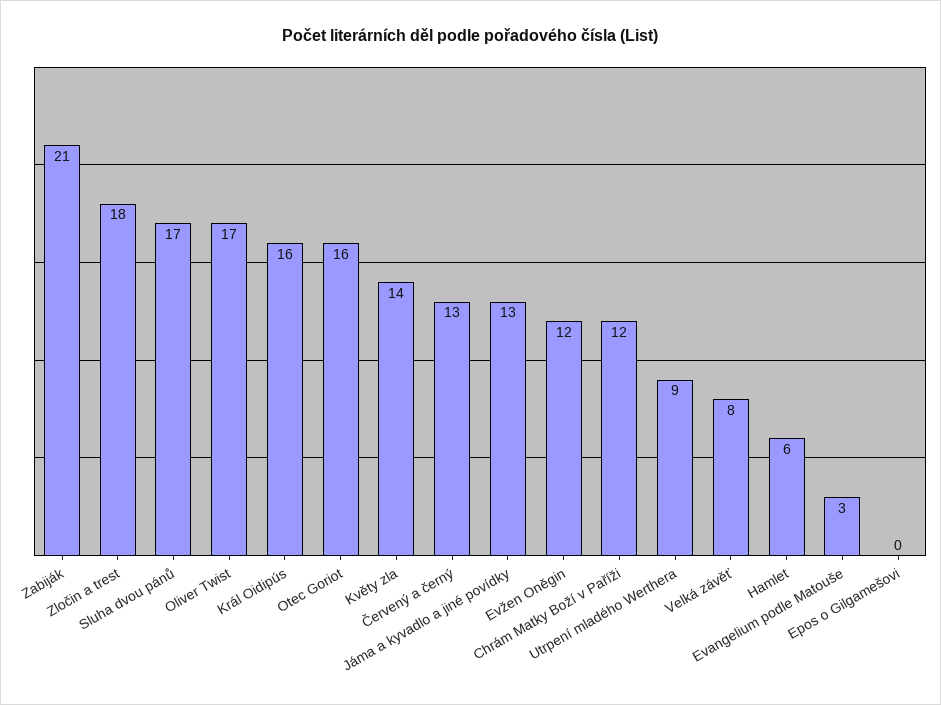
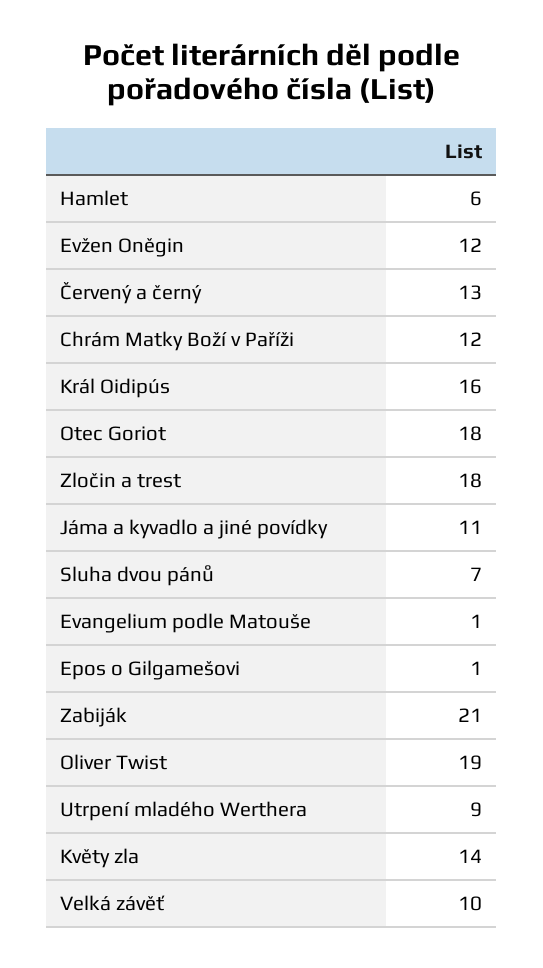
  {
    "Zabiják": 21,
    "Zločin a trest": 18,
-   "Sluha dvou pánů": 17,
+   "Sluha dvou pánů": 7,
-   "Oliver Twist": 17,
+   "Oliver Twist": 19,
    "Král Oidipús": 16,
-   "Otec Goriot": 16,
+   "Otec Goriot": 18,
    "Květy zla": 14,
    "Červený a černý": 13,
-   "Jáma a kyvadlo a jiné povídky": 13,
+   "Jáma a kyvadlo a jiné povídky": 11,
    "Evžen Oněgin": 12,
    "Chrám Matky Boží v Paříži": 12,
    "Utrpení mladého Werthera": 9,
-   "Velká závěť": 8,
+   "Velká závěť": 10,
    "Hamlet": 6,
-   "Evangelium podle Matouše": 3,
+   "Evangelium podle Matouše": 1,
-   "Epos o Gilgamešovi": 0
+   "Epos o Gilgamešovi": 1
  }

